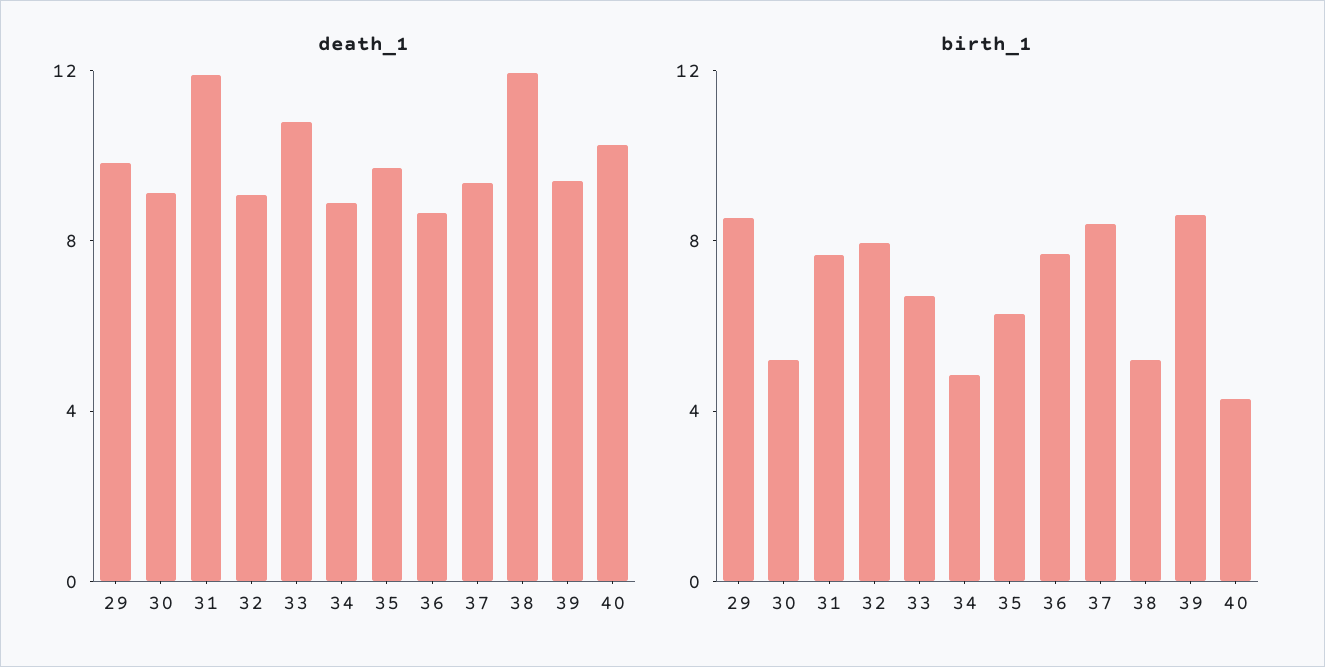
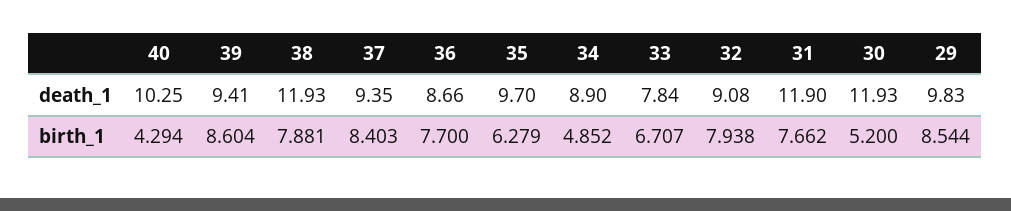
  {
    "death_1": {
      "29": 9.83,
-     "30": 9,
+     "30": 11.93,
      "31": 11.9,
      "32": 9.08,
-     "33": 11,
+     "33": 7.84,
      "34": 8.9,
      "35": 9.7,
      "36": 8.66,
      "37": 9.35,
      "38": 11.93,
      "39": 9.41,
      "40": 10.25
    },
    "birth_1": {
      "29": 8.544,
      "30": 5.2,
      "31": 7.662,
      "32": 7.938,
      "33": 6.707,
      "34": 4.852,
      "35": 6.279,
      "36": 7.7,
      "37": 8.403,
-     "38": 5,
+     "38": 7.881,
      "39": 8.604,
      "40": 4.294
    }
  }

